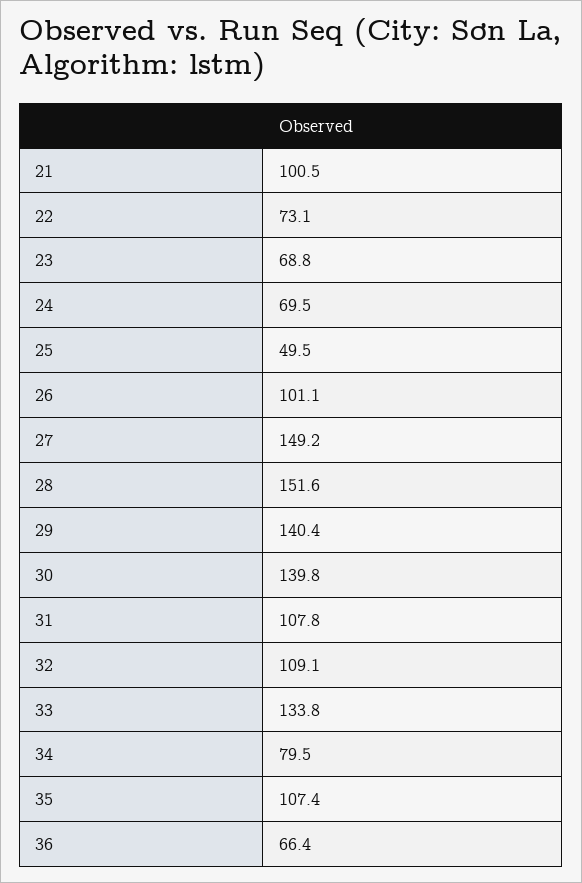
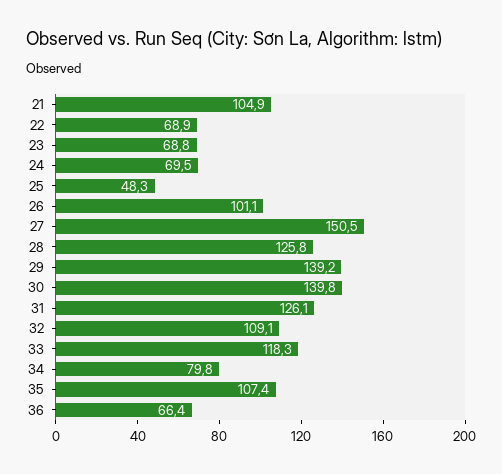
  {
-   "21": 100.5,
+   "21": 104.9,
-   "22": 73.1,
+   "22": 68.9,
    "23": 68.8,
    "24": 69.5,
-   "25": 49.5,
+   "25": 48.3,
    "26": 101.1,
-   "27": 149.2,
+   "27": 150.5,
-   "28": 151.6,
+   "28": 125.8,
-   "29": 140.4,
+   "29": 139.2,
    "30": 139.8,
-   "31": 107.8,
+   "31": 126.1,
    "32": 109.1,
-   "33": 133.8,
+   "33": 118.3,
-   "34": 79.5,
+   "34": 79.8,
    "35": 107.4,
    "36": 66.4
  }

